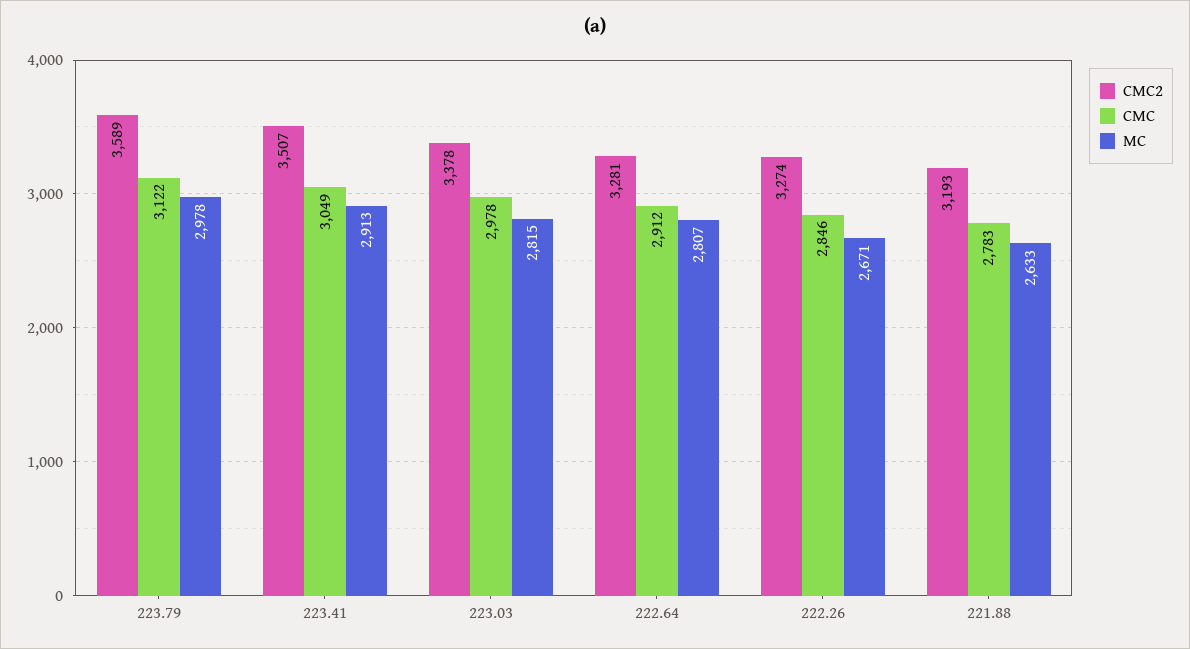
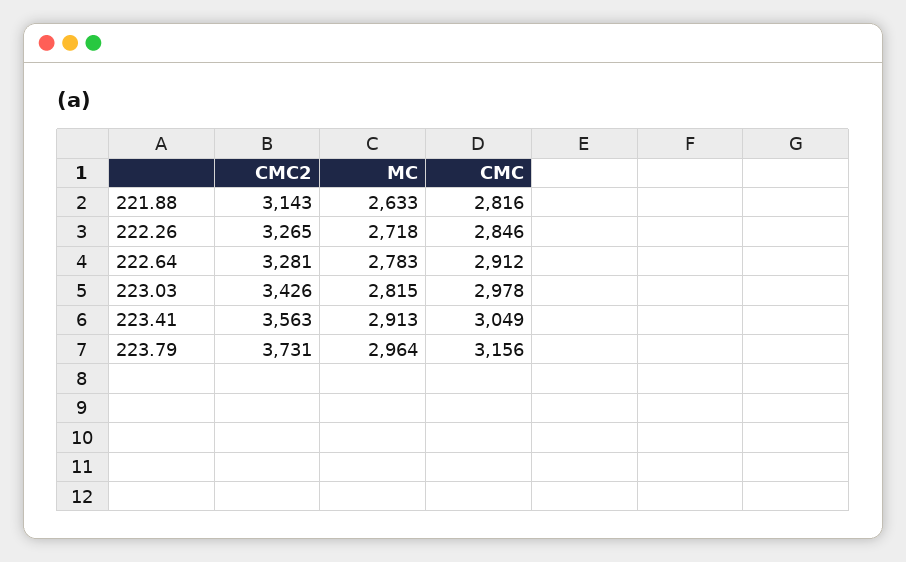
  {
    "CMC2": {
-     "223.79": 3589,
+     "223.79": 3731,
-     "223.41": 3507,
+     "223.41": 3563,
-     "223.03": 3378,
+     "223.03": 3426,
      "222.64": 3281,
-     "222.26": 3274,
+     "222.26": 3265,
-     "221.88": 3193
+     "221.88": 3143
    },
    "CMC": {
-     "223.79": 3122,
+     "223.79": 3156,
      "223.41": 3049,
      "223.03": 2978,
      "222.64": 2912,
      "222.26": 2846,
-     "221.88": 2783
+     "221.88": 2816
    },
    "MC": {
-     "223.79": 2978,
+     "223.79": 2964,
      "223.41": 2913,
      "223.03": 2815,
-     "222.64": 2807,
+     "222.64": 2783,
-     "222.26": 2671,
+     "222.26": 2718,
      "221.88": 2633
    }
  }

